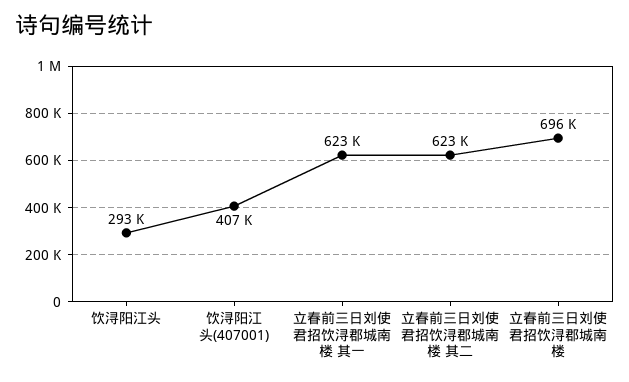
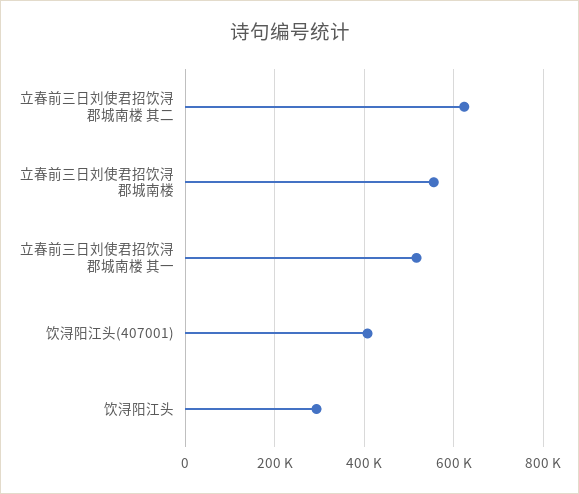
  {
    "饮浔阳江头": 293000,
    "饮浔阳江头(407001)": 407000,
-   "立春前三日刘使君招饮浔郡城南楼 其一": 623000,
+   "立春前三日刘使君招饮浔郡城南楼 其一": 520000,
    "立春前三日刘使君招饮浔郡城南楼 其二": 623000,
-   "立春前三日刘使君招饮浔郡城南楼": 696000
+   "立春前三日刘使君招饮浔郡城南楼": 560000
  }

